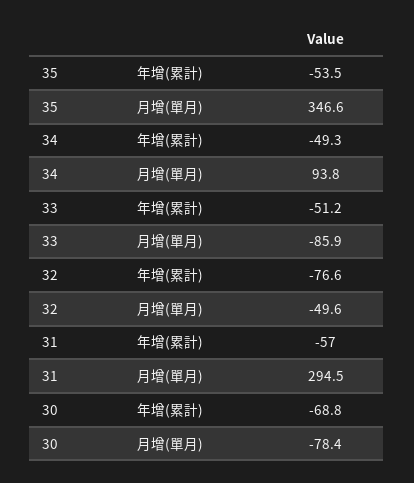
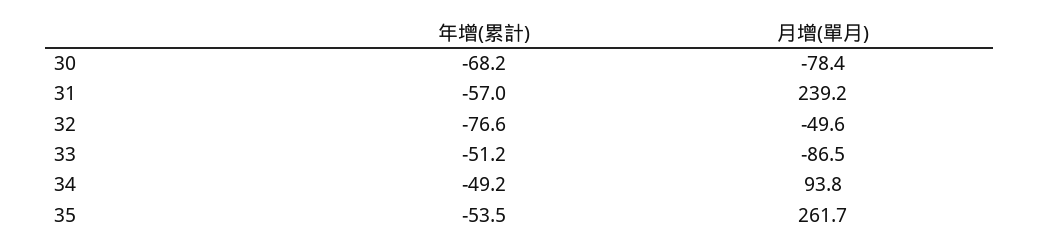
  {
    "35": {
      "年增(累計)": -53.5,
-     "月增(單月)": 346.6
+     "月增(單月)": 261.7
    },
    "34": {
-     "年增(累計)": -49.3,
+     "年增(累計)": -49.2,
      "月增(單月)": 93.8
    },
    "33": {
      "年增(累計)": -51.2,
-     "月增(單月)": -85.9
+     "月增(單月)": -86.5
    },
    "32": {
      "年增(累計)": -76.6,
      "月增(單月)": -49.6
    },
    "31": {
      "年增(累計)": -57,
-     "月增(單月)": 294.5
+     "月增(單月)": 239.2
    },
    "30": {
-     "年增(累計)": -68.8,
+     "年增(累計)": -68.2,
      "月增(單月)": -78.4
    }
  }

